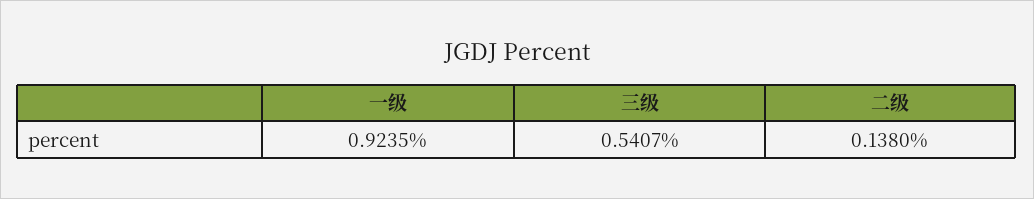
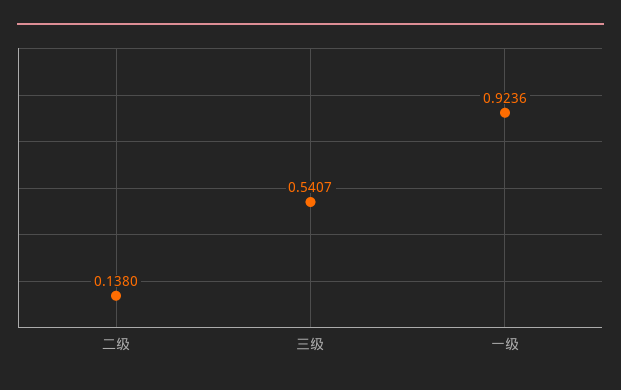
  {
-   "一级": 0.9235,
+   "一级": 0.9236,
    "三级": 0.5407,
    "二级": 0.138
  }

